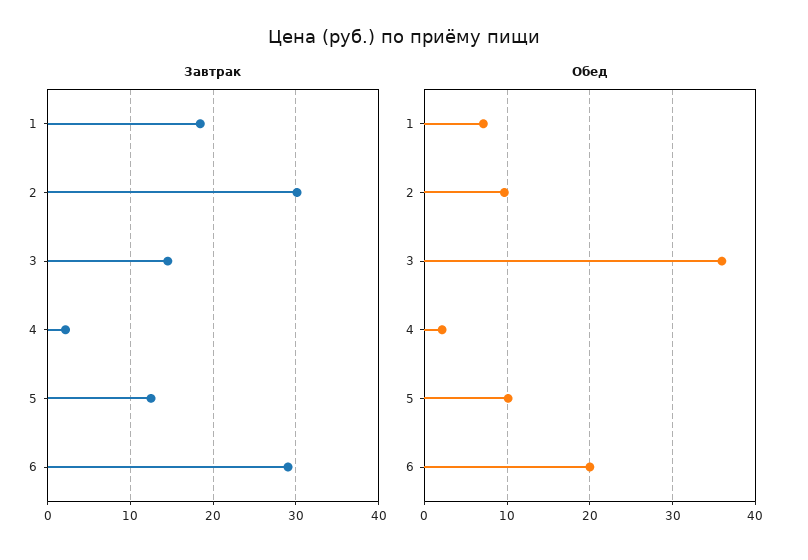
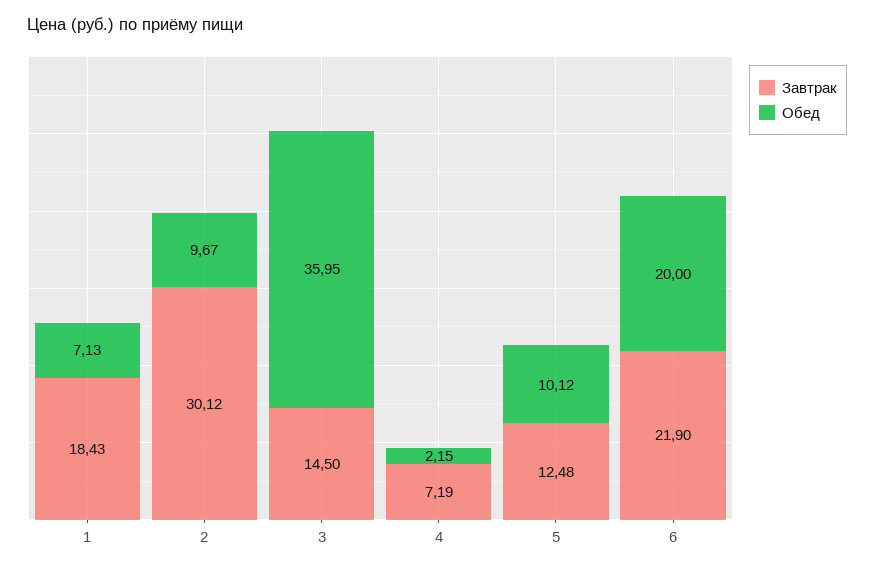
  {
    "Завтрак": {
      "1": 18.43,
      "2": 30.12,
      "3": 14.5,
-     "4": 2,
+     "4": 7.19,
      "5": 12.48,
-     "6": 29
+     "6": 21.9
    },
    "Обед": {
      "1": 7.13,
      "2": 9.67,
      "3": 35.95,
      "4": 2.15,
      "5": 10.12,
      "6": 20
    }
  }

